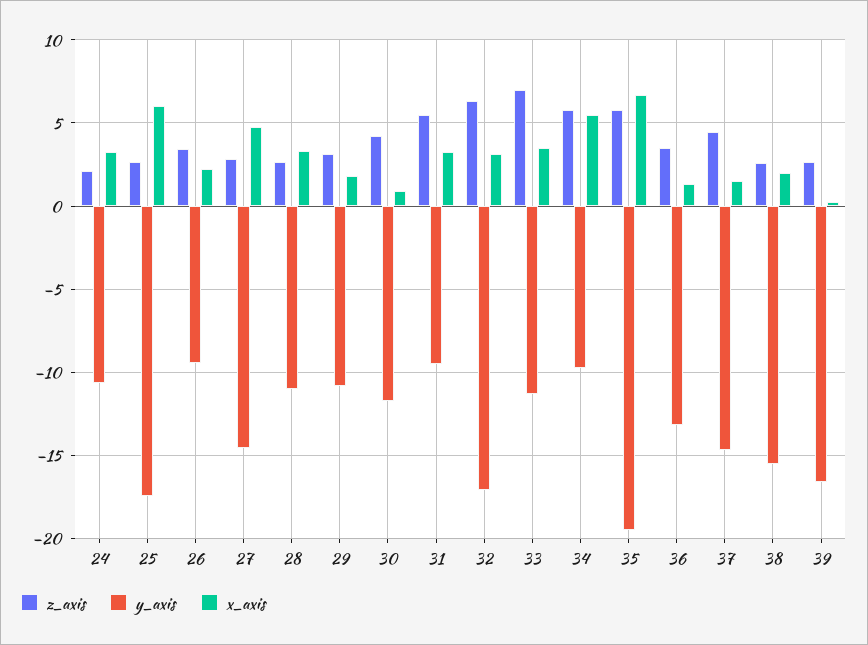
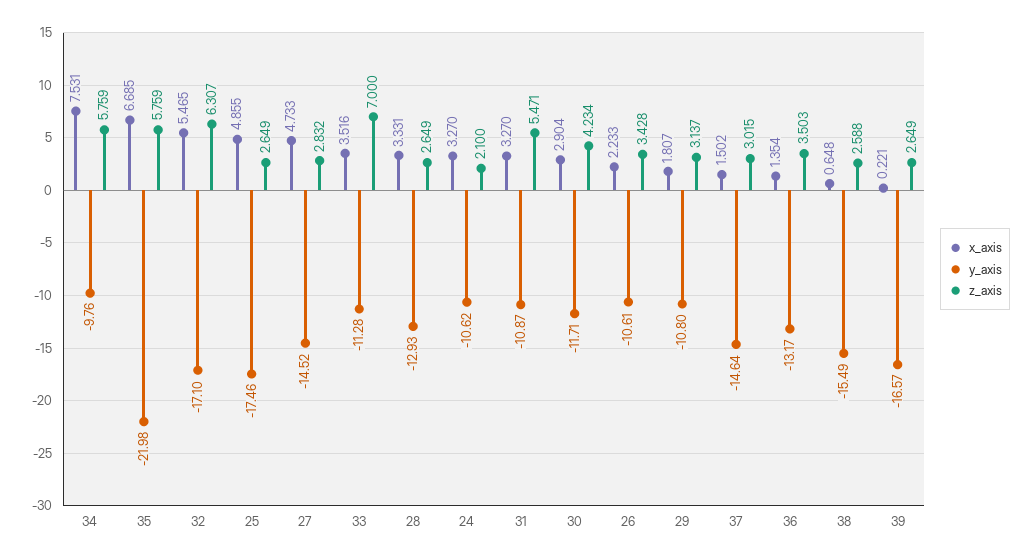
  {
    "z_axis": {
      "24": 2.1,
      "25": 2.649,
      "26": 3.428,
      "27": 2.832,
      "28": 2.649,
      "29": 3.137,
      "30": 4.234,
      "31": 5.471,
      "32": 6.307,
      "33": 7,
      "34": 5.759,
      "35": 5.759,
      "36": 3.503,
-     "37": 4.5,
+     "37": 3.015,
      "38": 2.588,
      "39": 2.649
    },
    "y_axis": {
      "24": -10.62,
      "25": -17.46,
-     "26": -9.5,
+     "26": -10.61,
      "27": -14.52,
-     "28": -11,
+     "28": -12.93,
      "29": -10.8,
      "30": -11.71,
-     "31": -9.5,
+     "31": -10.87,
      "32": -17.1,
      "33": -11.28,
      "34": -9.76,
-     "35": -19.5,
+     "35": -21.98,
      "36": -13.17,
      "37": -14.64,
      "38": -15.49,
      "39": -16.57
    },
    "x_axis": {
      "24": 3.27,
-     "25": 6,
+     "25": 4.855,
      "26": 2.233,
      "27": 4.733,
      "28": 3.331,
      "29": 1.807,
-     "30": 1,
+     "30": 2.904,
      "31": 3.27,
-     "32": 3,
+     "32": 5.465,
      "33": 3.516,
-     "34": 5.5,
+     "34": 7.531,
      "35": 6.685,
      "36": 1.354,
      "37": 1.502,
-     "38": 2,
+     "38": 0.648,
      "39": 0.221
    }
  }

